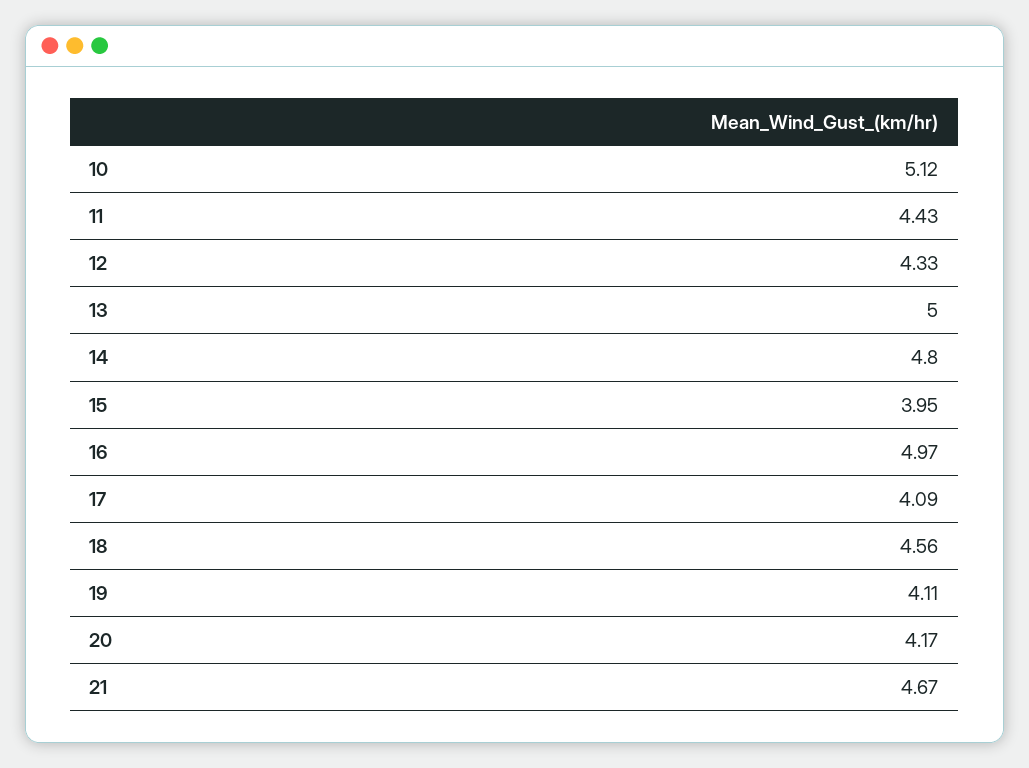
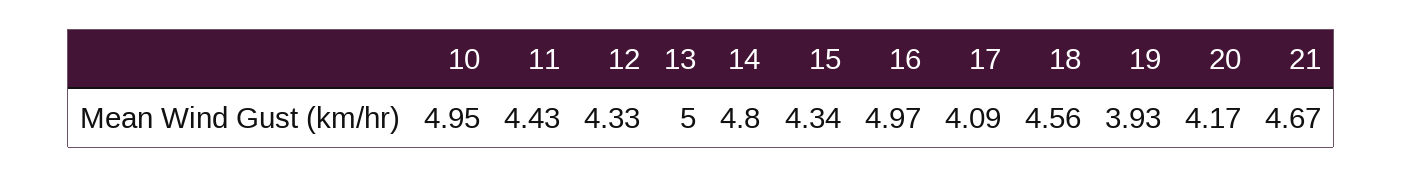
  {
-   "10": 5.12,
+   "10": 4.95,
    "11": 4.43,
    "12": 4.33,
    "13": 5,
    "14": 4.8,
-   "15": 3.95,
+   "15": 4.34,
    "16": 4.97,
    "17": 4.09,
    "18": 4.56,
-   "19": 4.11,
+   "19": 3.93,
    "20": 4.17,
    "21": 4.67
  }

